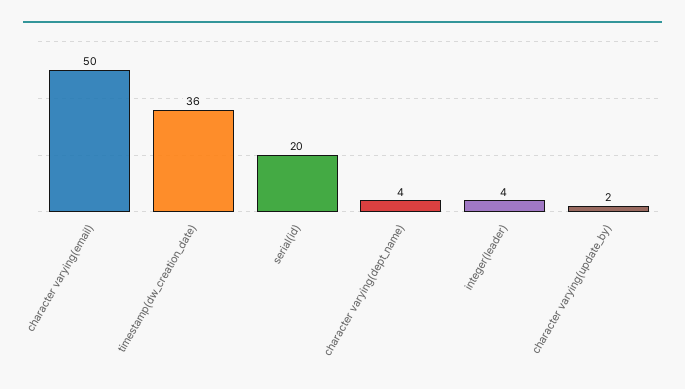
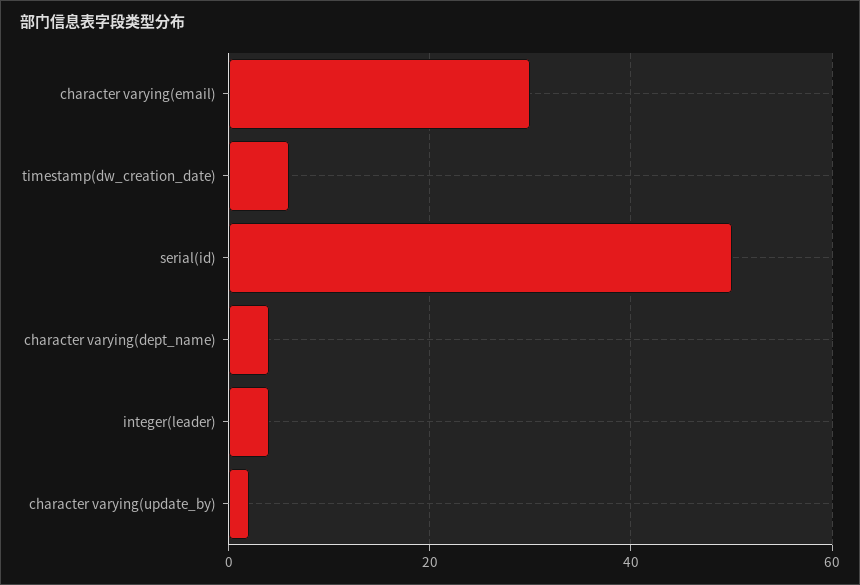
  {
-   "character varying(email)": 50,
+   "character varying(email)": 30,
-   "timestamp(dw_creation_date)": 36,
+   "timestamp(dw_creation_date)": 5,
-   "serial(id)": 20,
+   "serial(id)": 50,
    "character varying(dept_name)": 4,
    "integer(leader)": 4,
    "character varying(update_by)": 2
  }

